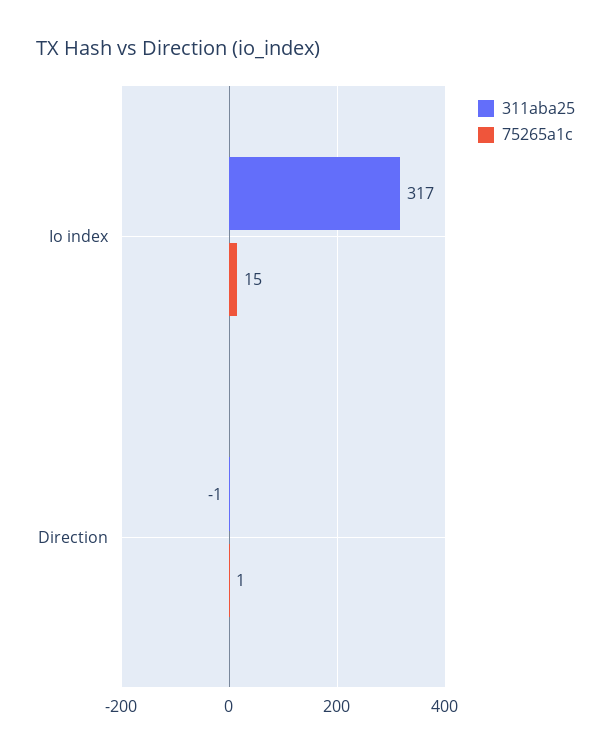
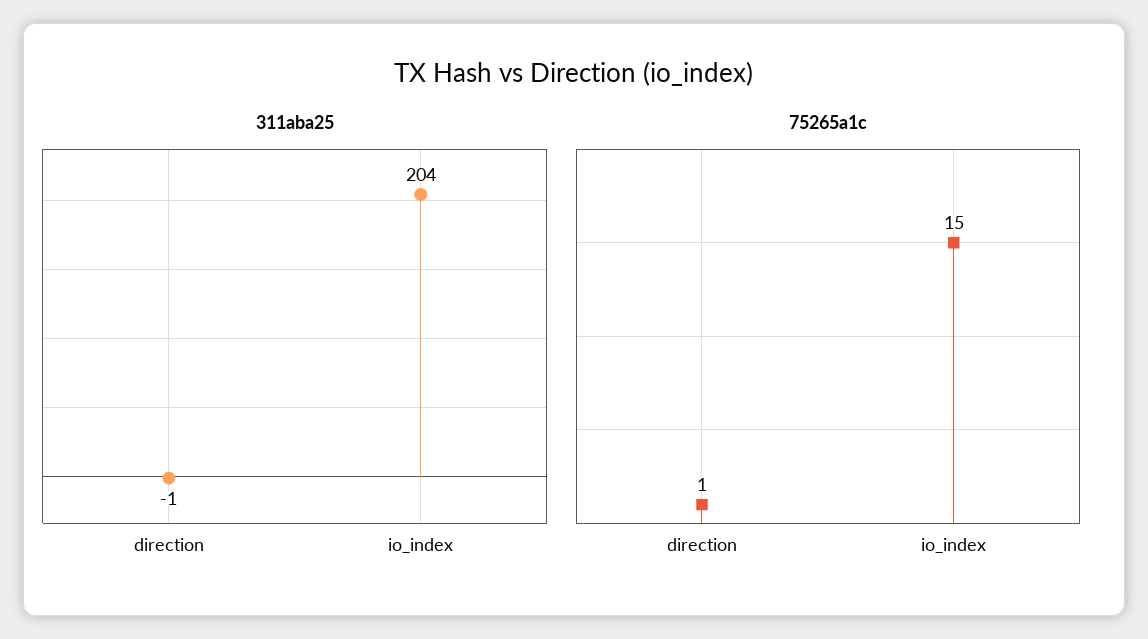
  {
    "311aba25": {
-     "Io index": 317,
+     "Io index": 204,
      "Direction": -1
    },
    "75265a1c": {
      "Io index": 15,
      "Direction": 1
    }
  }

